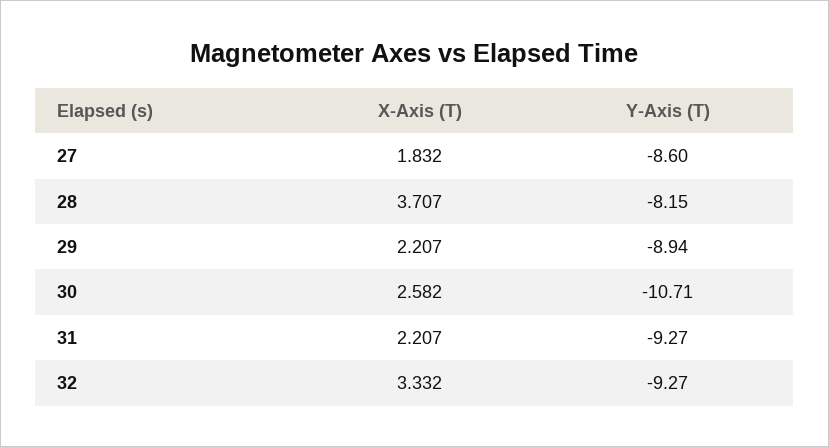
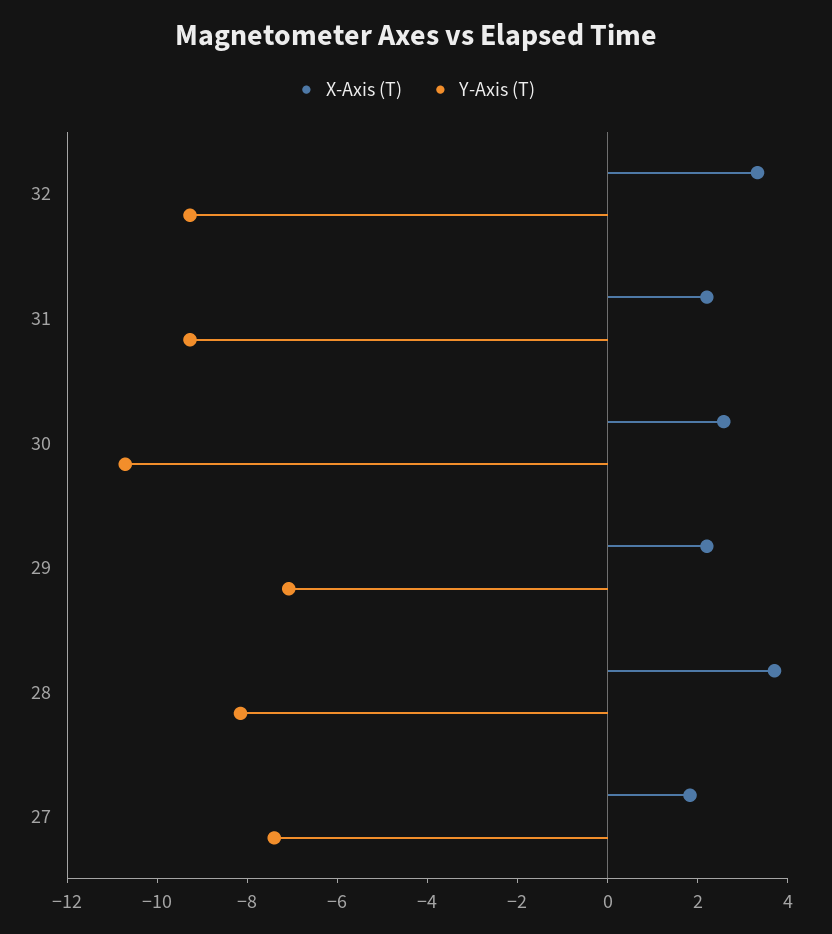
  {
    "X-Axis (T)": {
      "27": 1.832,
      "28": 3.707,
      "29": 2.207,
      "30": 2.582,
      "31": 2.207,
      "32": 3.332
    },
    "Y-Axis (T)": {
-     "27": -8.6,
+     "27": -7.5,
      "28": -8.15,
-     "29": -8.94,
+     "29": -7,
      "30": -10.71,
      "31": -9.27,
      "32": -9.27
    }
  }

